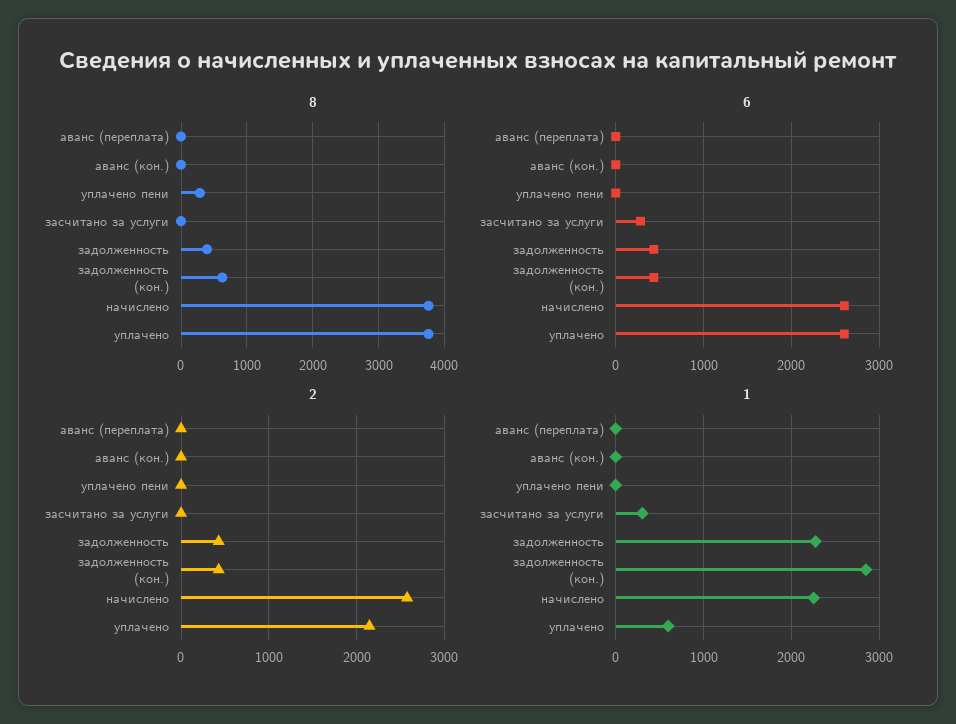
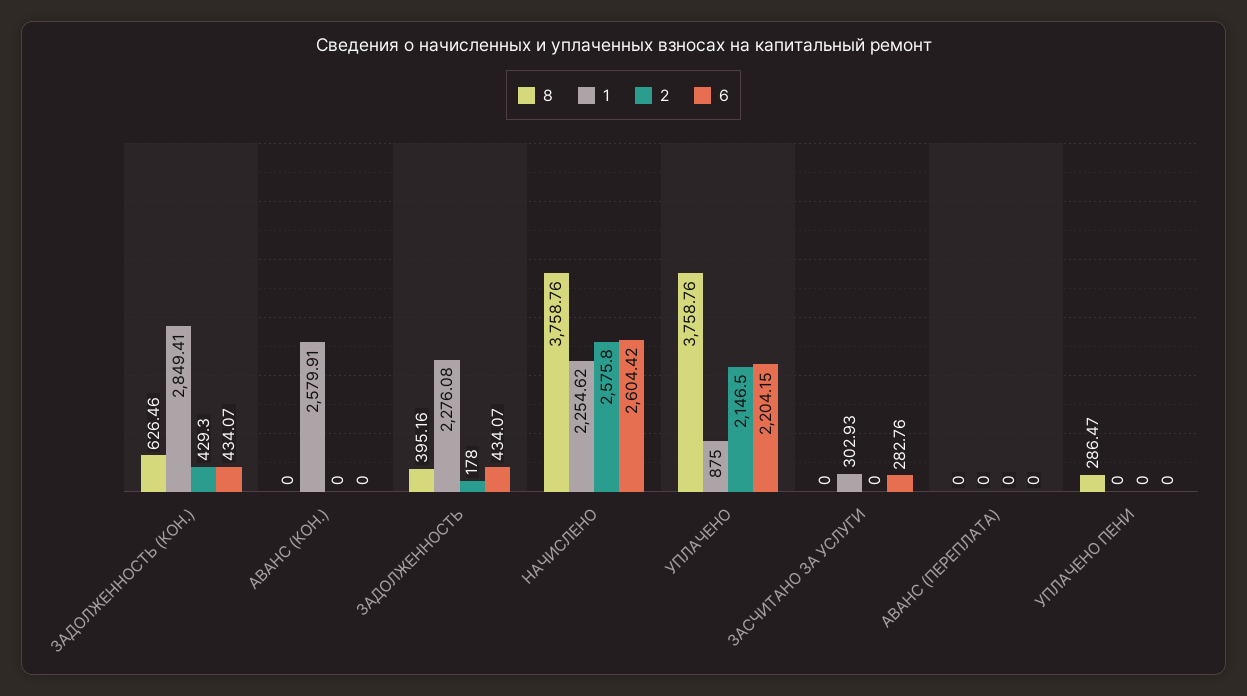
  {
    "8": {
      "аванс (переплата)": 0,
      "аванс (кон.)": 0,
      "уплачено пени": 286.47,
      "засчитано за услуги": 0,
      "задолженность": 395.16,
      "задолженность (кон.)": 626.46,
      "начислено": 3758.76,
      "уплачено": 3758.76
    },
    "6": {
      "аванс (переплата)": 0,
      "аванс (кон.)": 0,
      "уплачено пени": 0,
      "засчитано за услуги": 282.76,
      "задолженность": 434.07,
      "задолженность (кон.)": 434.07,
      "начислено": 2604.42,
-     "уплачено": 2600
+     "уплачено": 2204.15
    },
    "2": {
      "аванс (переплата)": 0,
      "аванс (кон.)": 0,
      "уплачено пени": 0,
      "засчитано за услуги": 0,
-     "задолженность": 400,
+     "задолженность": 178,
      "задолженность (кон.)": 429.3,
      "начислено": 2575.8,
      "уплачено": 2146.5
    },
    "1": {
      "аванс (переплата)": 0,
-     "аванс (кон.)": 0,
+     "аванс (кон.)": 2579.91,
      "уплачено пени": 0,
      "засчитано за услуги": 302.93,
      "задолженность": 2276.08,
      "задолженность (кон.)": 2849.41,
      "начислено": 2254.62,
-     "уплачено": 600
+     "уплачено": 875
    }
  }

